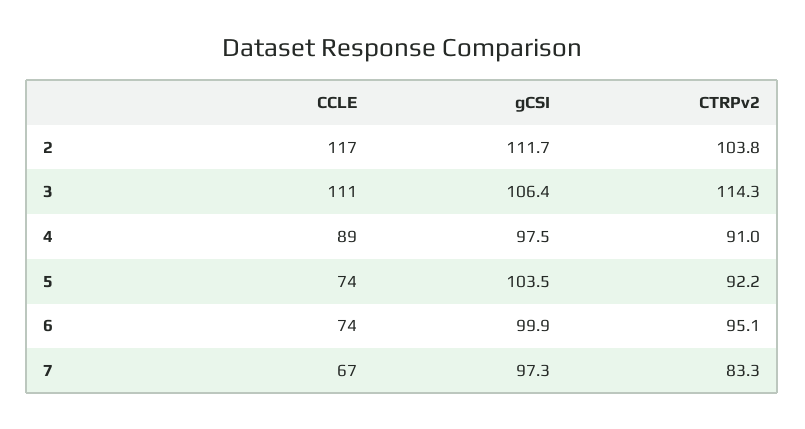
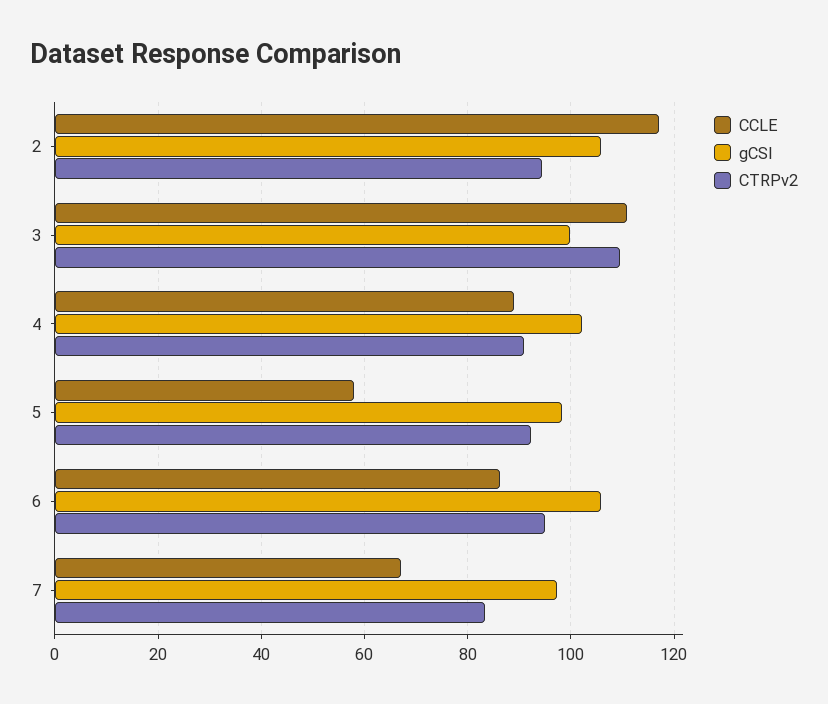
  {
    "CCLE": {
      "2": 117,
      "3": 111,
      "4": 89,
-     "5": 74,
+     "5": 58,
-     "6": 74,
+     "6": 86,
      "7": 67
    },
    "gCSI": {
-     "2": 111.7,
+     "2": 106,
-     "3": 106.4,
+     "3": 100,
-     "4": 97.5,
+     "4": 102,
-     "5": 103.5,
+     "5": 98,
-     "6": 99.9,
+     "6": 106,
      "7": 97.3
    },
    "CTRPv2": {
-     "2": 103.8,
+     "2": 94,
-     "3": 114.3,
+     "3": 110,
      "4": 91,
      "5": 92.2,
      "6": 95.1,
      "7": 83.3
    }
  }

